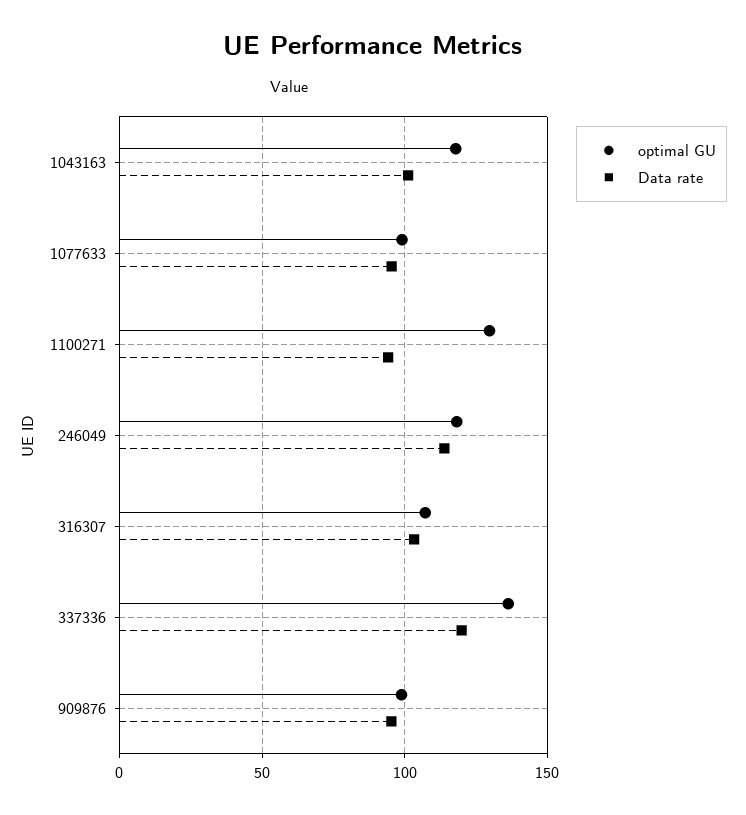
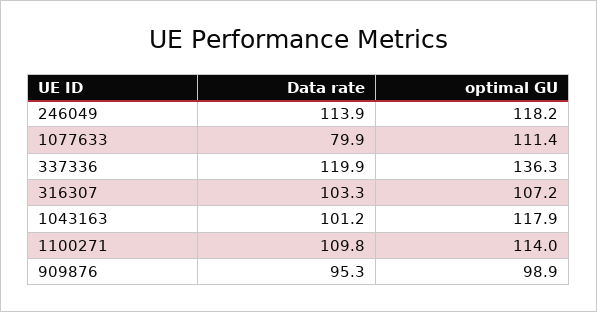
  {
    "optimal GU": {
      "1043163": 117.9,
-     "1077633": 100,
+     "1077633": 111.4,
-     "1100271": 130,
+     "1100271": 114,
      "246049": 118.2,
      "316307": 107.2,
      "337336": 136.3,
      "909876": 98.9
    },
    "Data rate": {
      "1043163": 101.2,
-     "1077633": 95,
+     "1077633": 79.9,
-     "1100271": 95,
+     "1100271": 109.8,
      "246049": 113.9,
      "316307": 103.3,
      "337336": 119.9,
      "909876": 95.3
    }
  }

